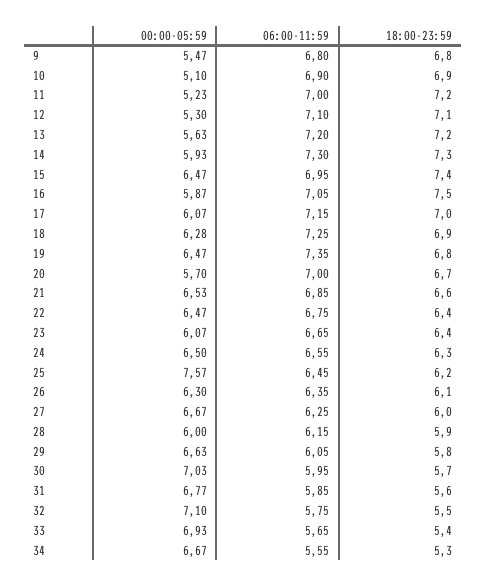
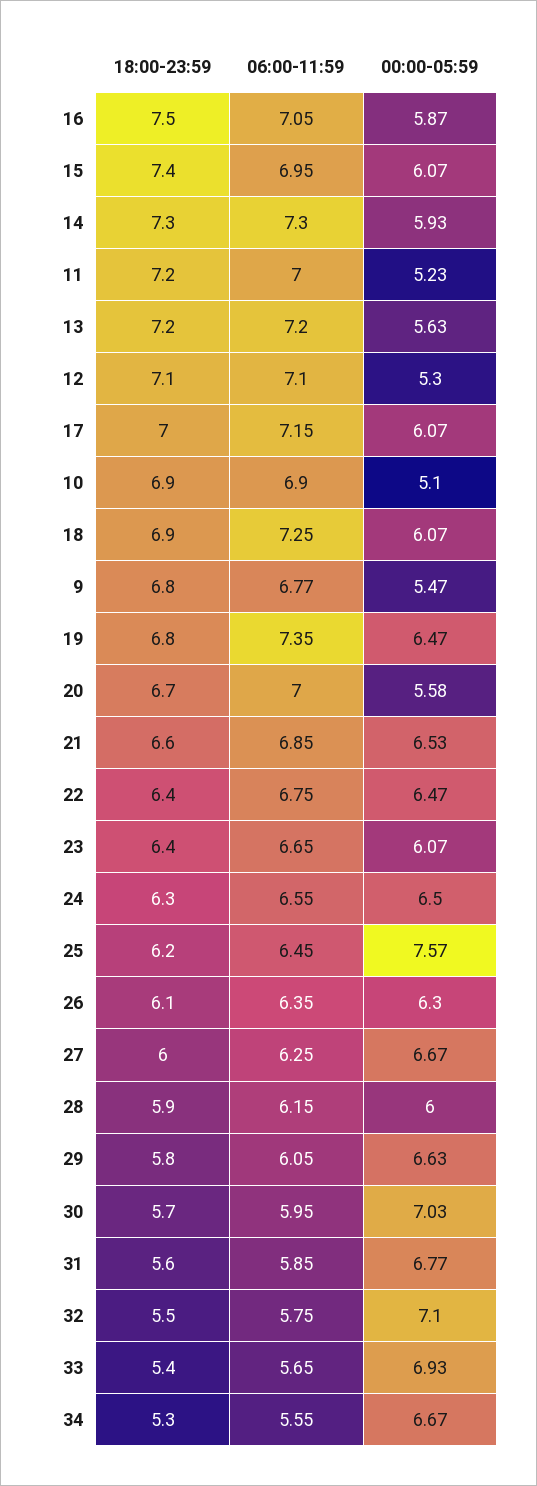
  {
    "00:00-05:59": {
      "9": 5.47,
      "10": 5.1,
      "11": 5.23,
      "12": 5.3,
      "13": 5.63,
      "14": 5.93,
-     "15": 6.47,
+     "15": 6.07,
      "16": 5.87,
      "17": 6.07,
-     "18": 6.28,
+     "18": 6.07,
      "19": 6.47,
-     "20": 5.7,
+     "20": 5.58,
      "21": 6.53,
      "22": 6.47,
      "23": 6.07,
      "24": 6.5,
      "25": 7.57,
      "26": 6.3,
      "27": 6.67,
      "28": 6,
      "29": 6.63,
      "30": 7.03,
      "31": 6.77,
      "32": 7.1,
      "33": 6.93,
      "34": 6.67
    },
    "06:00-11:59": {
-     "9": 6.8,
+     "9": 6.77,
      "10": 6.9,
      "11": 7,
      "12": 7.1,
      "13": 7.2,
      "14": 7.3,
      "15": 6.95,
      "16": 7.05,
      "17": 7.15,
      "18": 7.25,
      "19": 7.35,
      "20": 7,
      "21": 6.85,
      "22": 6.75,
      "23": 6.65,
      "24": 6.55,
      "25": 6.45,
      "26": 6.35,
      "27": 6.25,
      "28": 6.15,
      "29": 6.05,
      "30": 5.95,
      "31": 5.85,
      "32": 5.75,
      "33": 5.65,
      "34": 5.55
    },
    "18:00-23:59": {
      "9": 6.8,
      "10": 6.9,
      "11": 7.2,
      "12": 7.1,
      "13": 7.2,
      "14": 7.3,
      "15": 7.4,
      "16": 7.5,
      "17": 7,
      "18": 6.9,
      "19": 6.8,
      "20": 6.7,
      "21": 6.6,
      "22": 6.4,
      "23": 6.4,
      "24": 6.3,
      "25": 6.2,
      "26": 6.1,
      "27": 6,
      "28": 5.9,
      "29": 5.8,
      "30": 5.7,
      "31": 5.6,
      "32": 5.5,
      "33": 5.4,
      "34": 5.3
    }
  }

